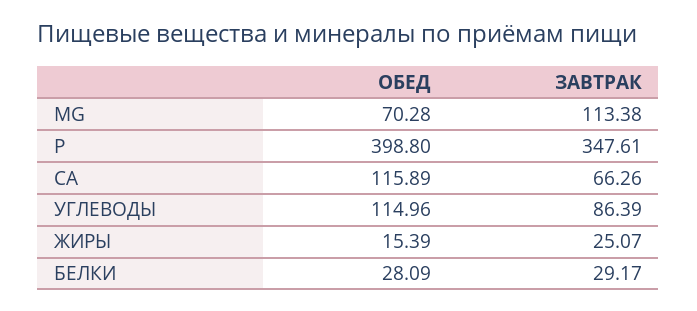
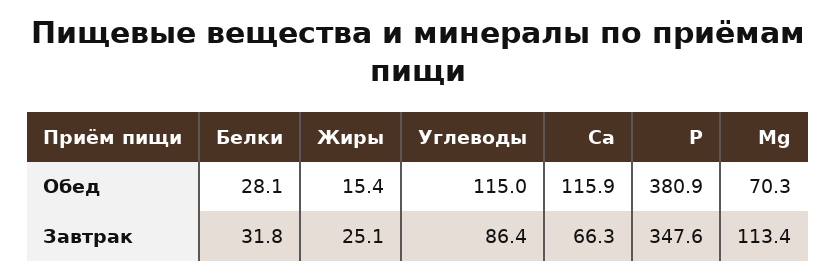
  {
    "ОБЕД": {
      "MG": 70.28,
-     "P": 398.8,
+     "P": 380.9,
      "CA": 115.89,
      "УГЛЕВОДЫ": 114.96,
      "ЖИРЫ": 15.39,
      "БЕЛКИ": 28.09
    },
    "ЗАВТРАК": {
      "MG": 113.38,
      "P": 347.61,
      "CA": 66.26,
      "УГЛЕВОДЫ": 86.39,
      "ЖИРЫ": 25.07,
-     "БЕЛКИ": 29.17
+     "БЕЛКИ": 31.8
    }
  }

